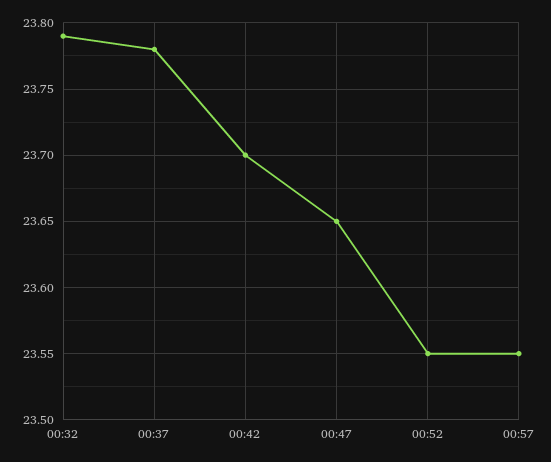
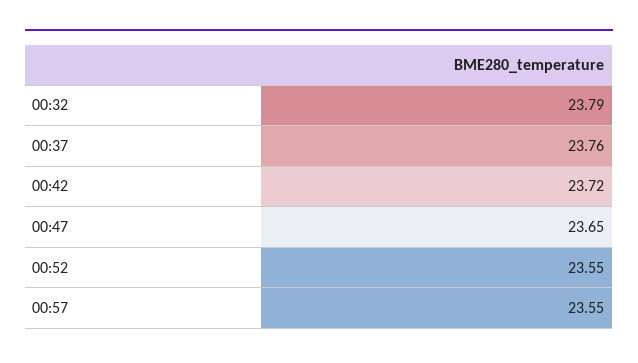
  {
    "00:32": 23.79,
-   "00:37": 23.78,
+   "00:37": 23.76,
-   "00:42": 23.7,
+   "00:42": 23.72,
    "00:47": 23.65,
    "00:52": 23.55,
    "00:57": 23.55
  }

